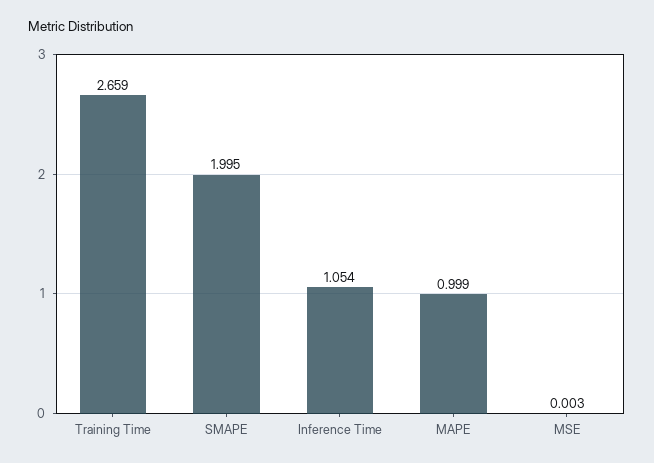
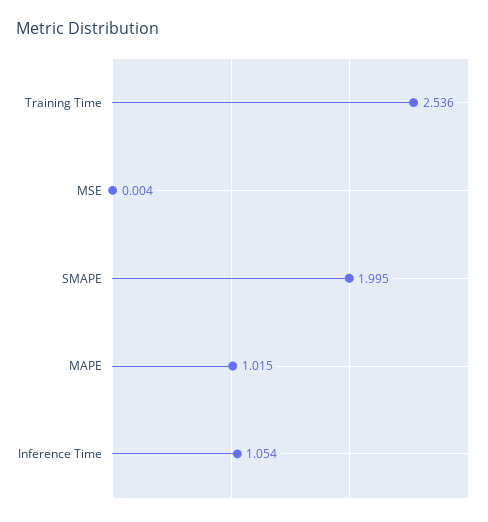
  {
-   "Training Time": 2.659,
+   "Training Time": 2.536,
    "SMAPE": 1.995,
    "Inference Time": 1.054,
-   "MAPE": 0.999,
+   "MAPE": 1.015,
-   "MSE": 0.003
+   "MSE": 0.004
  }

